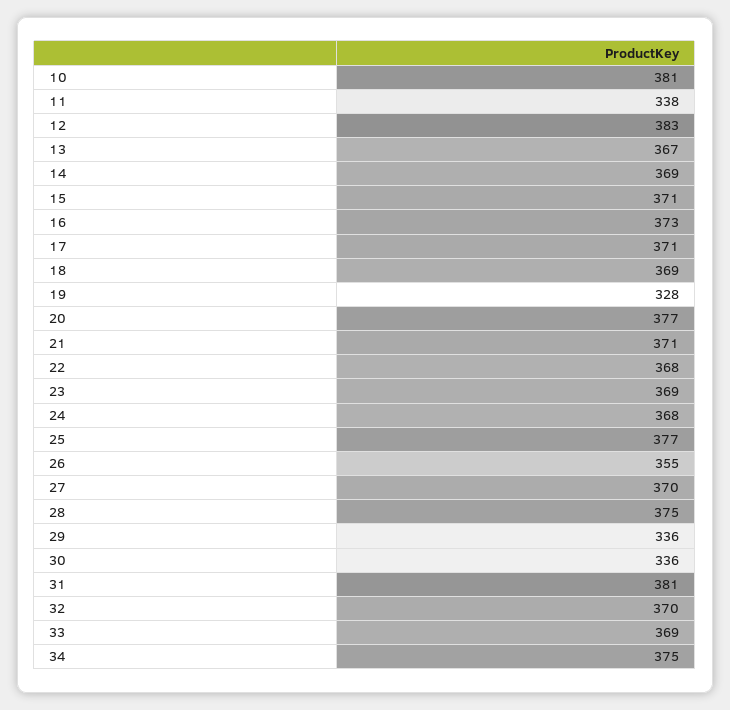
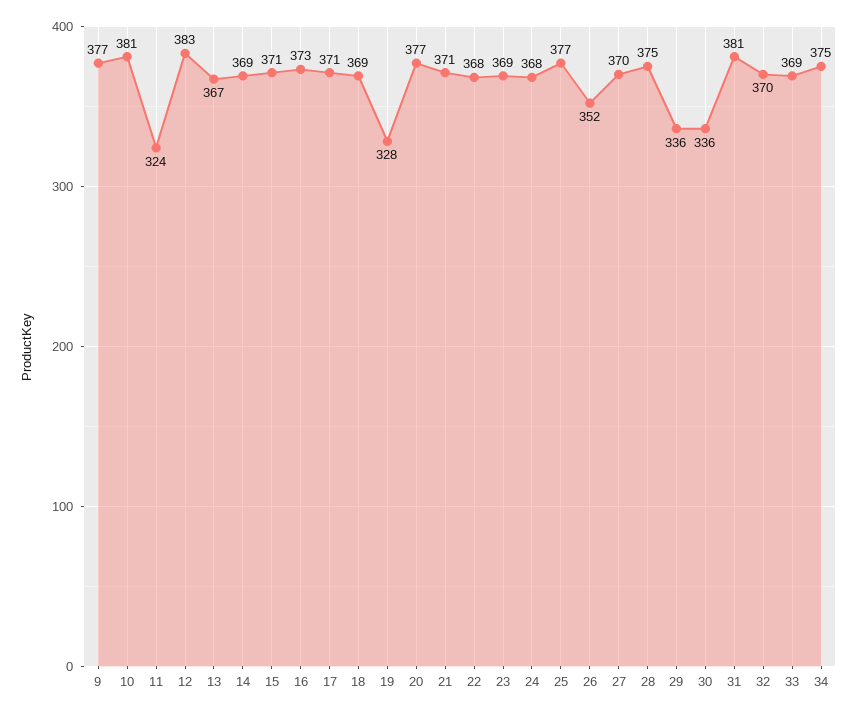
  {
    "10": 381,
-   "11": 338,
+   "11": 324,
    "12": 383,
    "13": 367,
    "14": 369,
    "15": 371,
    "16": 373,
    "17": 371,
    "18": 369,
    "19": 328,
    "20": 377,
    "21": 371,
    "22": 368,
    "23": 369,
    "24": 368,
    "25": 377,
-   "26": 355,
+   "26": 352,
    "27": 370,
    "28": 375,
    "29": 336,
    "30": 336,
    "31": 381,
    "32": 370,
    "33": 369,
-   "34": 375
+   "34": 375,
+   "9": 377
  }

